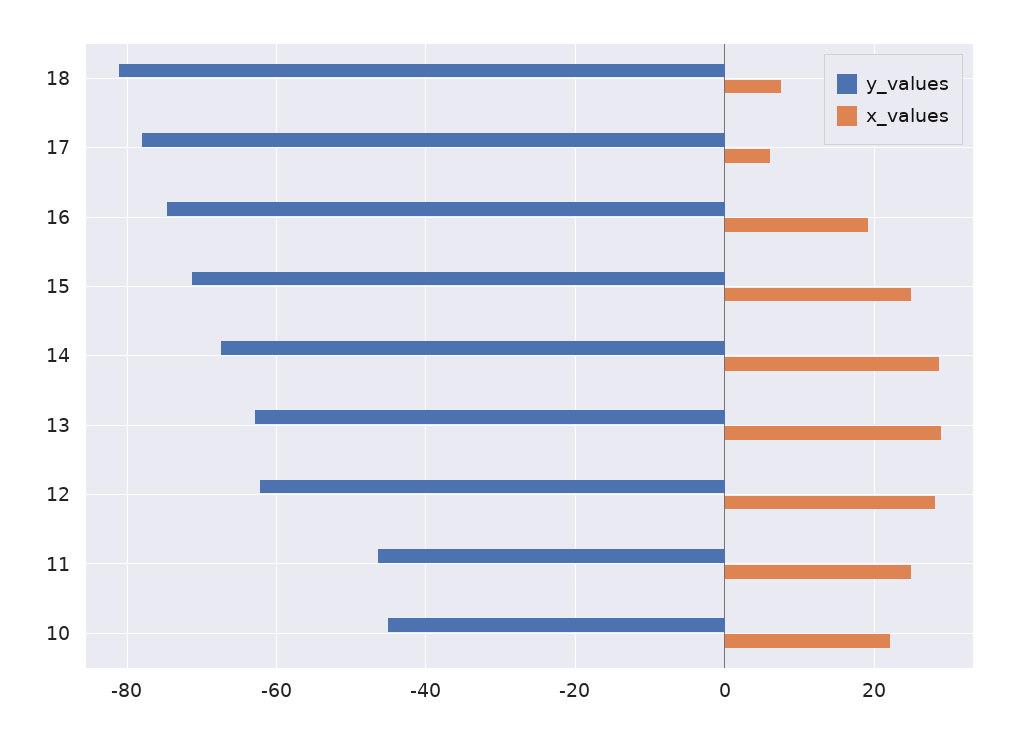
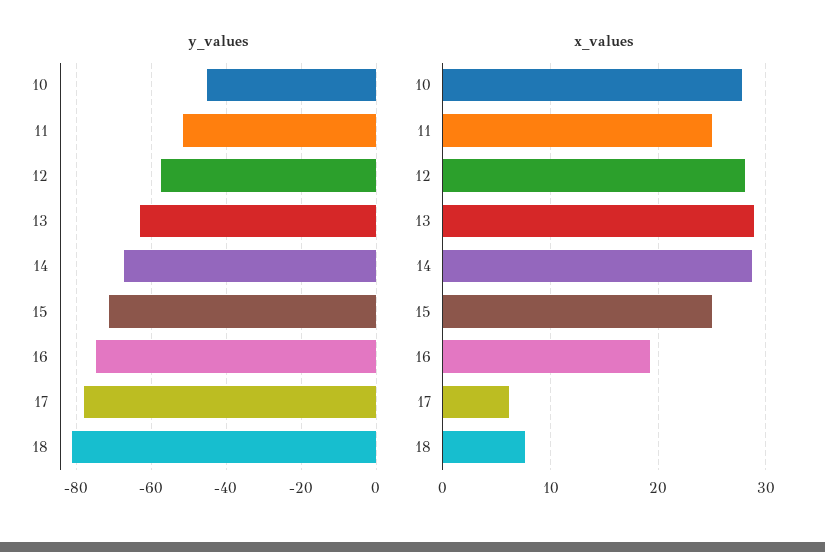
  {
    "y_values": {
      "18": -82,
      "17": -78,
      "16": -74,
      "15": -72,
      "14": -68,
      "13": -62,
-     "12": -62,
+     "12": -58,
-     "11": -46,
+     "11": -52,
      "10": -46
    },
    "x_values": {
      "18": 8,
      "17": 6,
      "16": 19,
      "15": 25,
      "14": 29,
      "13": 29,
      "12": 28,
      "11": 25,
-     "10": 22
+     "10": 28
    }
  }

